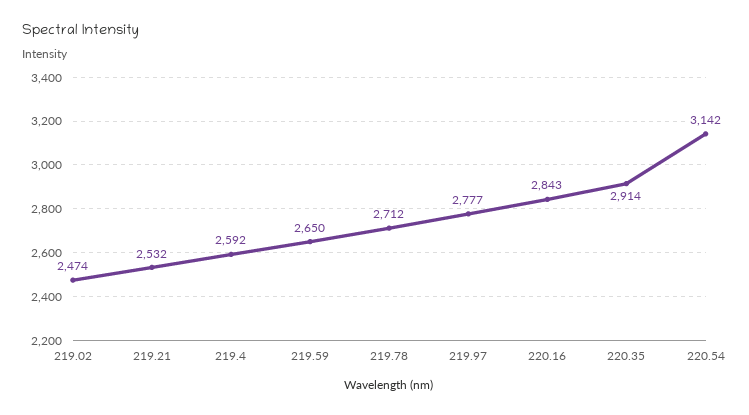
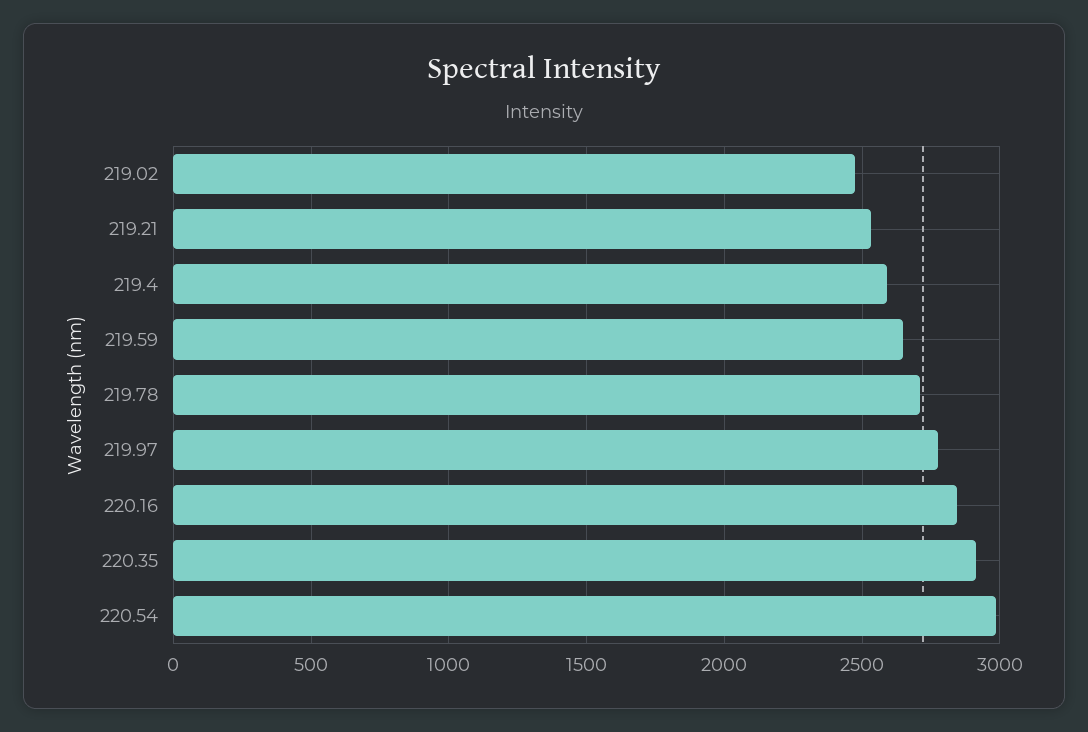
  {
    "219.02": 2474,
    "219.21": 2532,
    "219.4": 2592,
    "219.59": 2650,
    "219.78": 2712,
    "219.97": 2777,
    "220.16": 2843,
    "220.35": 2914,
-   "220.54": 3142
+   "220.54": 3000
  }

